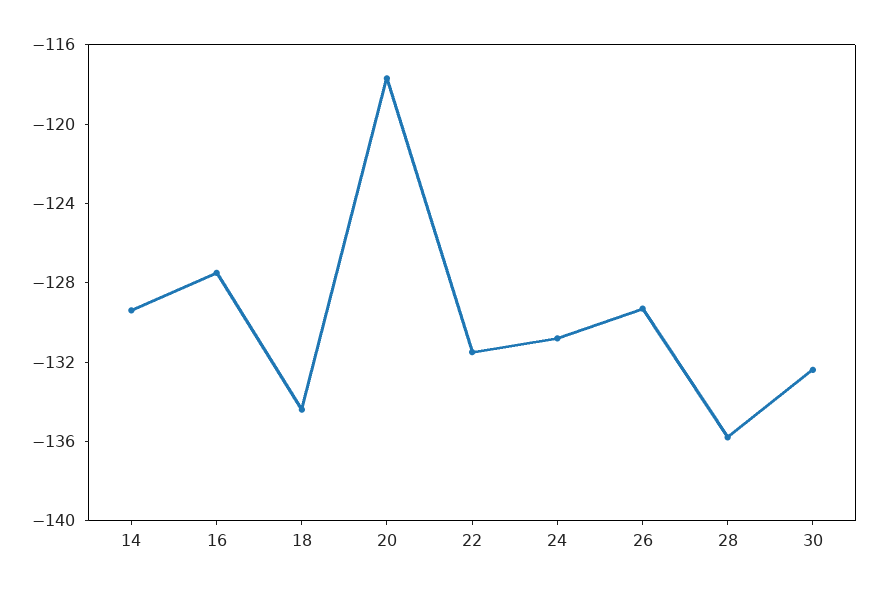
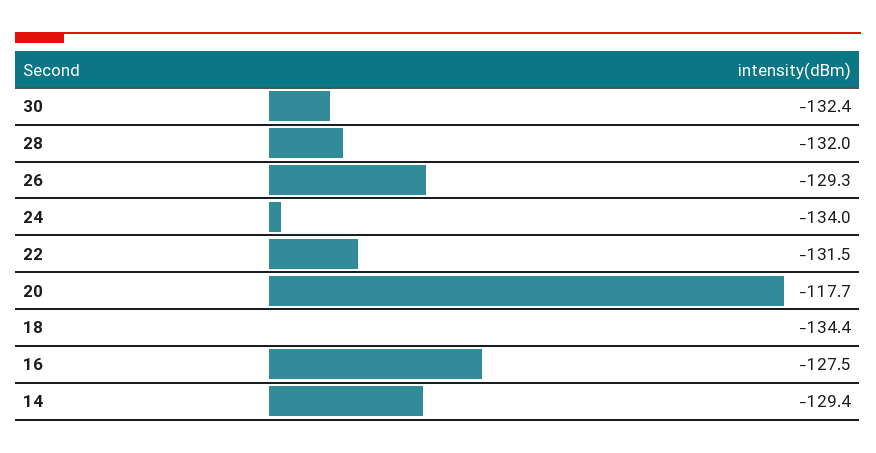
  {
    "14": -129.4,
    "16": -127.5,
    "18": -134.4,
    "20": -117.7,
    "22": -131.5,
-   "24": -131,
+   "24": -134,
    "26": -129.3,
-   "28": -136,
+   "28": -132,
    "30": -132.4
  }

